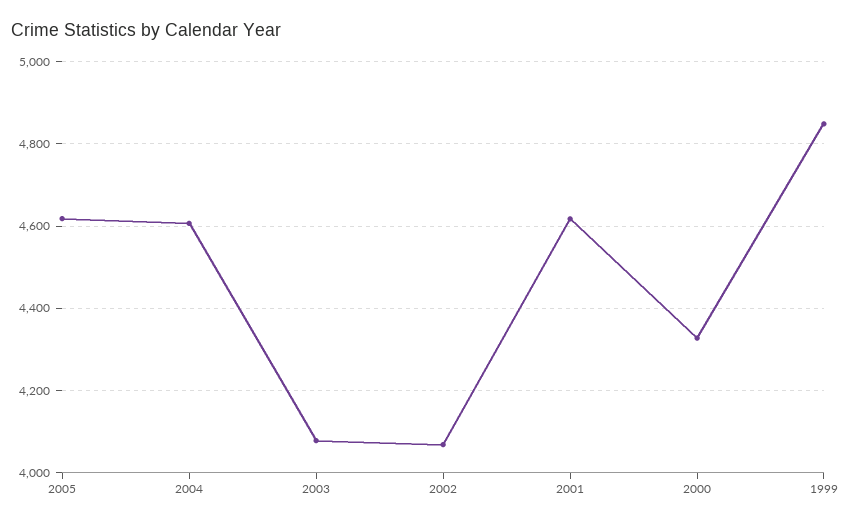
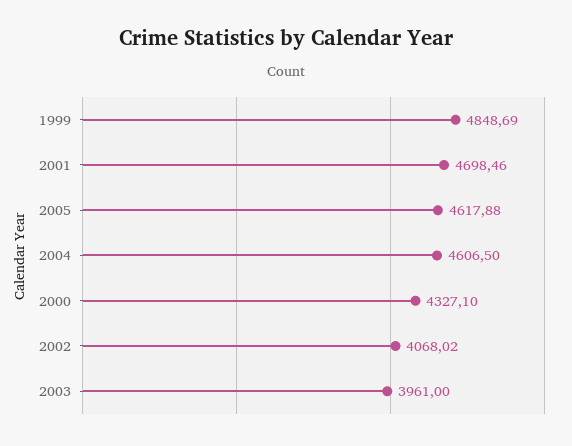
  {
    "2005": 4617.88,
    "2004": 4606.5,
-   "2003": 4080,
+   "2003": 3961,
    "2002": 4068.02,
-   "2001": 4620,
+   "2001": 4698.46,
    "2000": 4327.1,
    "1999": 4848.69
  }

